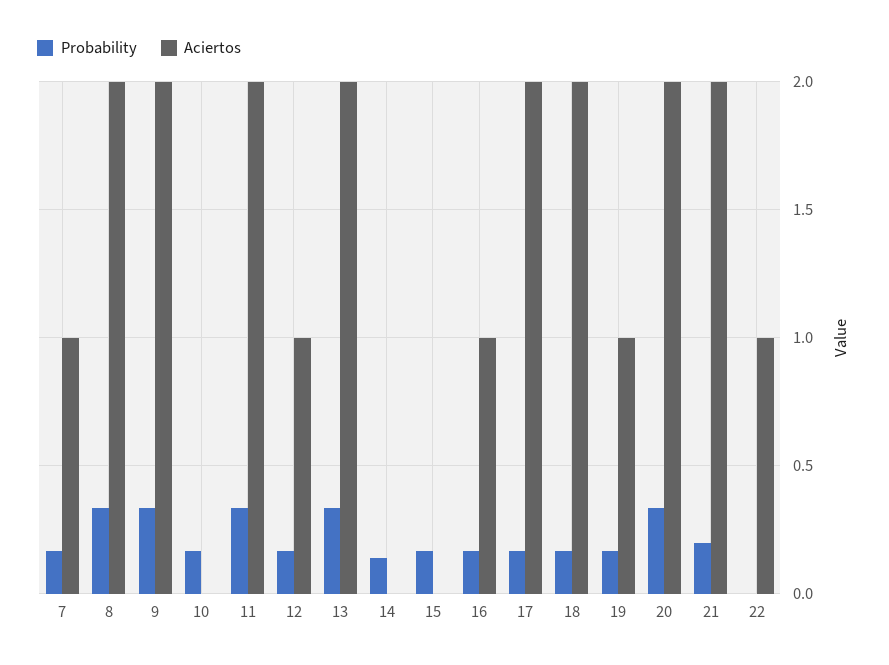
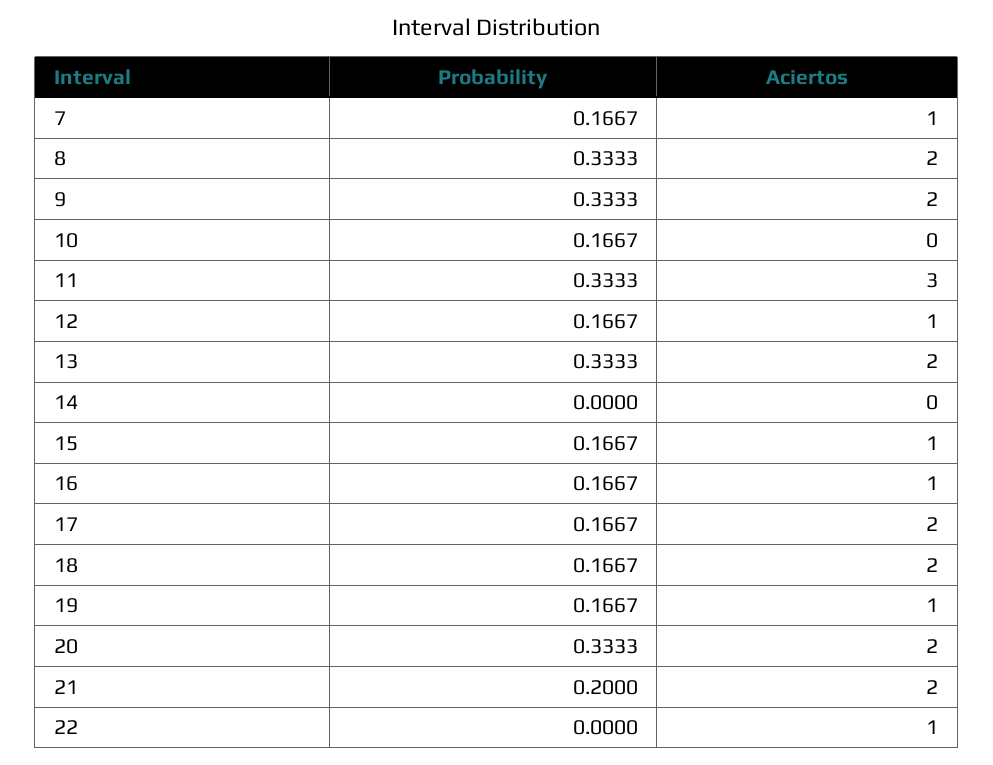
  {
    "Probability": {
      "7": 0.1667,
      "8": 0.3333,
      "9": 0.3333,
      "10": 0.1667,
      "11": 0.3333,
      "12": 0.1667,
      "13": 0.3333,
-     "14": 0.15,
+     "14": 0,
      "15": 0.1667,
      "16": 0.1667,
      "17": 0.1667,
      "18": 0.1667,
      "19": 0.1667,
      "20": 0.3333,
      "21": 0.2,
      "22": 0
    },
    "Aciertos": {
      "7": 1,
      "8": 2,
      "9": 2,
      "10": 0,
-     "11": 2,
+     "11": 3,
      "12": 1,
      "13": 2,
      "14": 0,
-     "15": 0,
+     "15": 1,
      "16": 1,
      "17": 2,
      "18": 2,
      "19": 1,
      "20": 2,
      "21": 2,
      "22": 1
    }
  }

